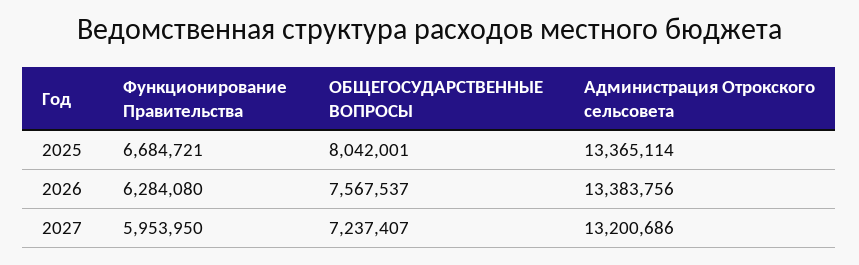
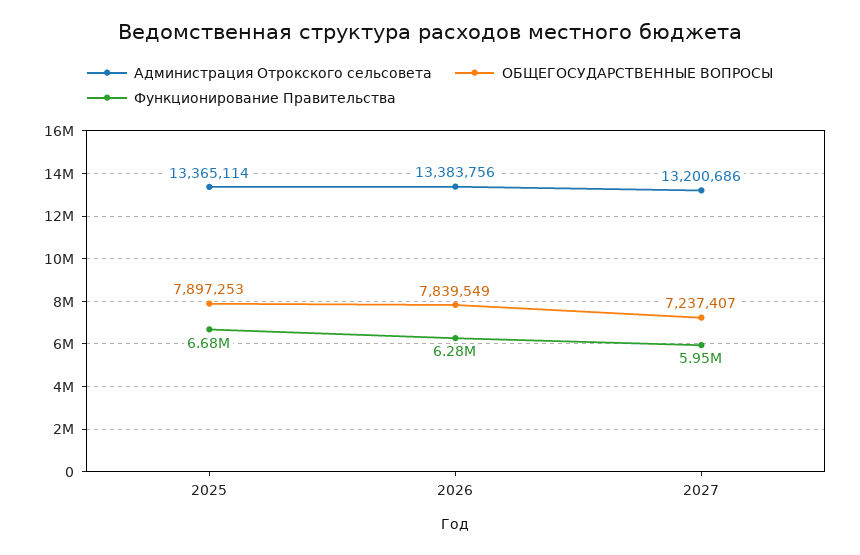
  {
    "Функционирование Правительства": {
      "2025": 6684721,
      "2026": 6284080,
      "2027": 5953950
    },
    "ОБЩЕГОСУДАРСТВЕННЫЕ ВОПРОСЫ": {
-     "2025": 8042001,
+     "2025": 7897253,
-     "2026": 7567537,
+     "2026": 7839549,
      "2027": 7237407
    },
    "Администрация Отрокского сельсовета": {
      "2025": 13365114,
      "2026": 13383756,
      "2027": 13200686
    }
  }

